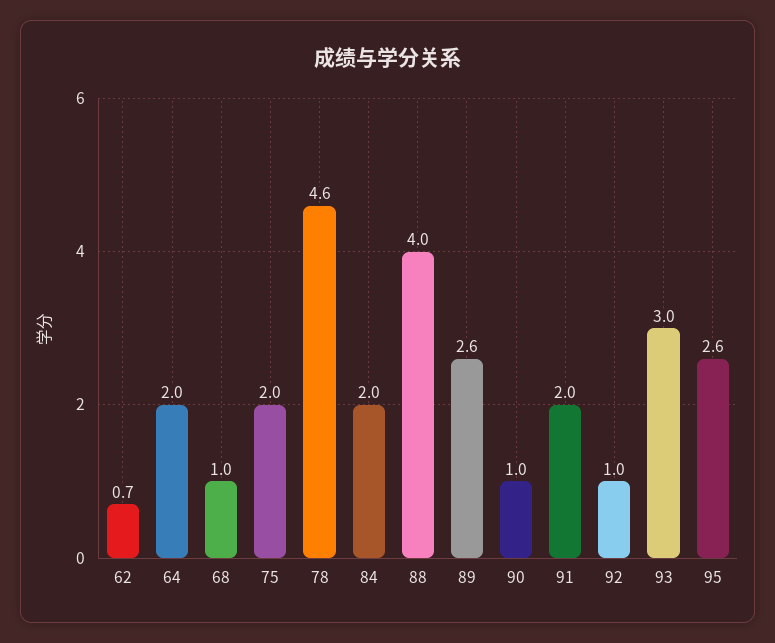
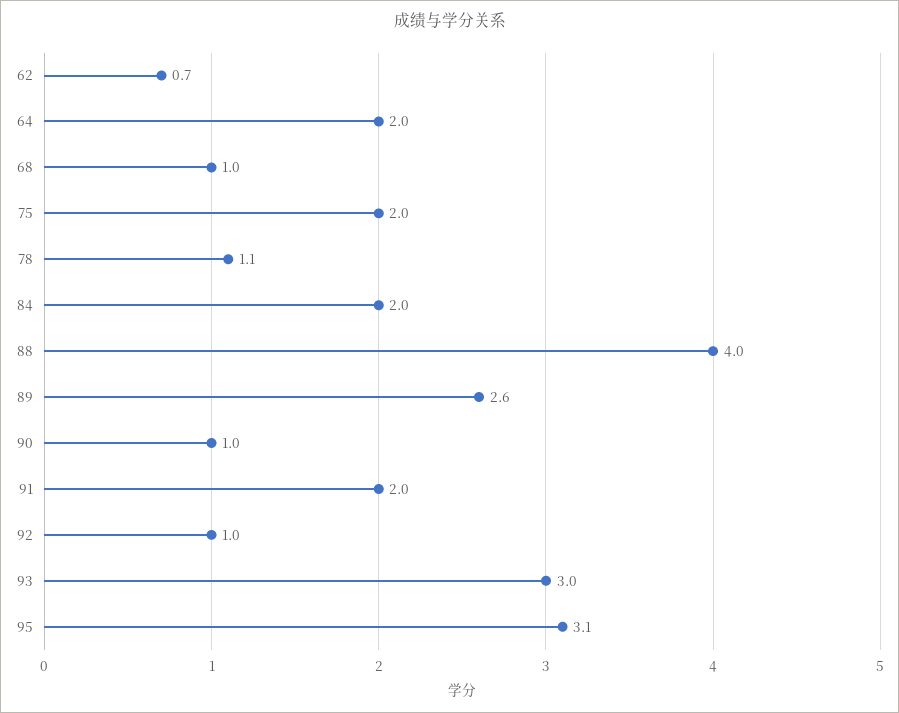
  {
    "62": 0.7,
    "64": 2,
    "68": 1,
    "75": 2,
-   "78": 4.6,
+   "78": 1.1,
    "84": 2,
    "88": 4,
    "89": 2.6,
    "90": 1,
    "91": 2,
    "92": 1,
    "93": 3,
-   "95": 2.6
+   "95": 3.1
  }

